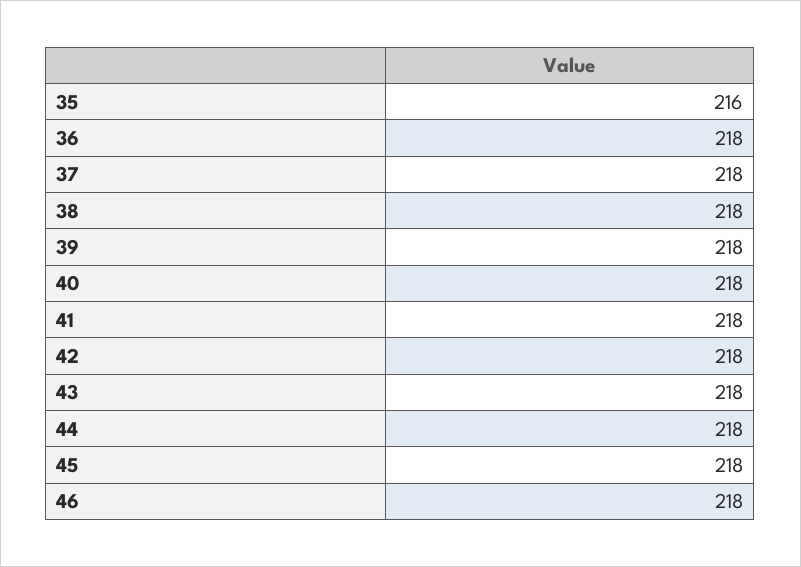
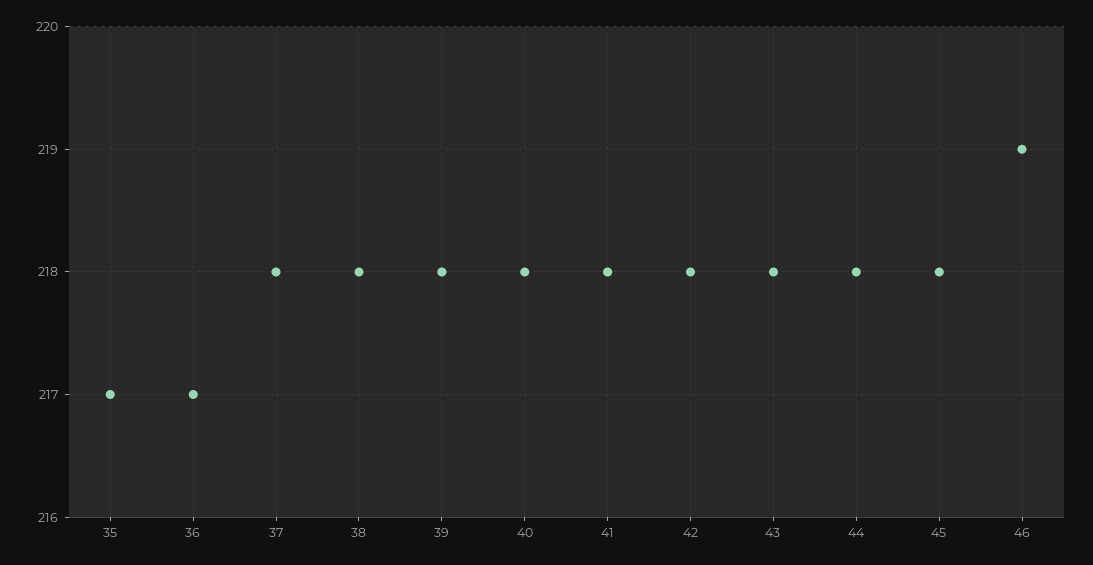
  {
-   "35": 216,
+   "35": 217,
-   "36": 218,
+   "36": 217,
    "37": 218,
    "38": 218,
    "39": 218,
    "40": 218,
    "41": 218,
    "42": 218,
    "43": 218,
    "44": 218,
    "45": 218,
-   "46": 218
+   "46": 219
  }

